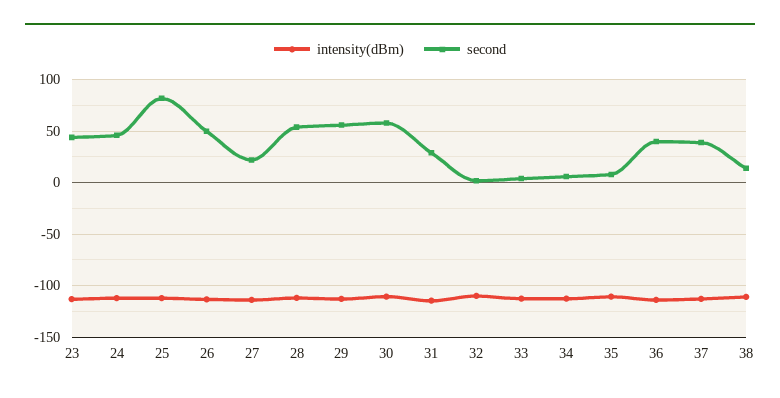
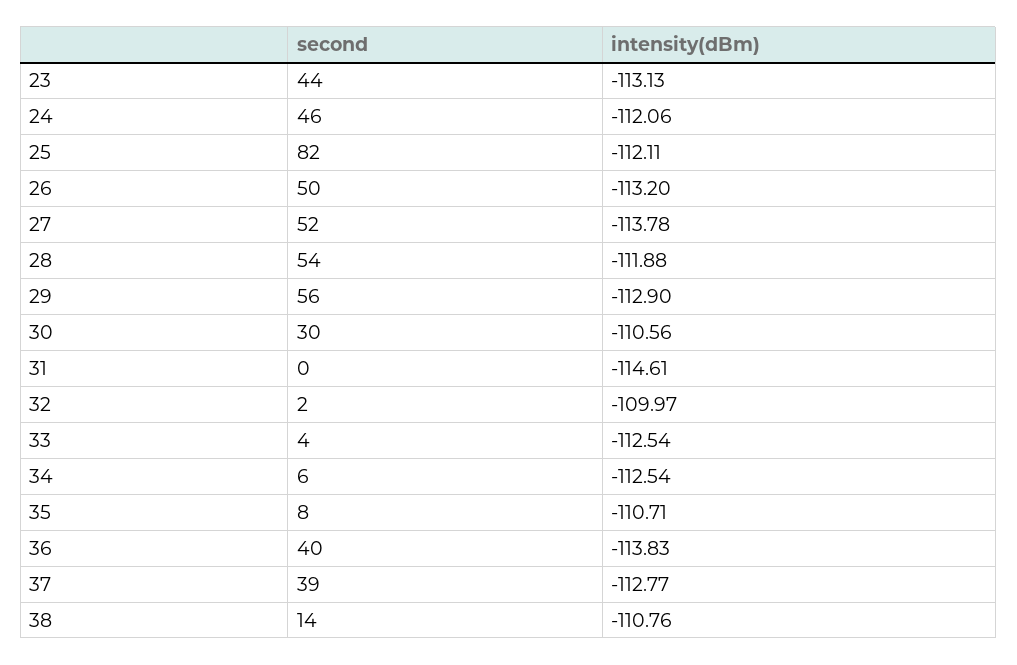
  {
    "intensity(dBm)": {
      "23": -113.13,
      "24": -112.06,
      "25": -112.11,
      "26": -113.2,
      "27": -113.78,
      "28": -111.88,
      "29": -112.9,
      "30": -110.56,
      "31": -114.61,
      "32": -109.97,
      "33": -112.54,
      "34": -112.54,
      "35": -110.71,
      "36": -113.83,
      "37": -112.77,
      "38": -110.76
    },
    "second": {
      "23": 44,
      "24": 46,
      "25": 82,
      "26": 50,
-     "27": 20,
+     "27": 52,
      "28": 54,
      "29": 56,
-     "30": 60,
+     "30": 30,
-     "31": 30,
+     "31": 0,
      "32": 2,
      "33": 4,
      "34": 6,
      "35": 8,
      "36": 40,
      "37": 39,
      "38": 14
    }
  }

